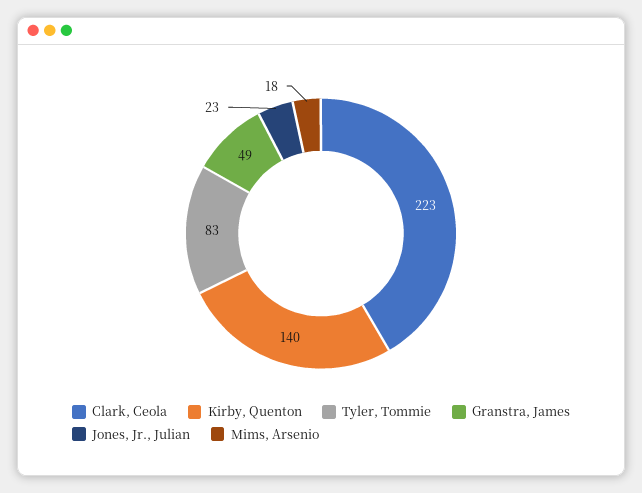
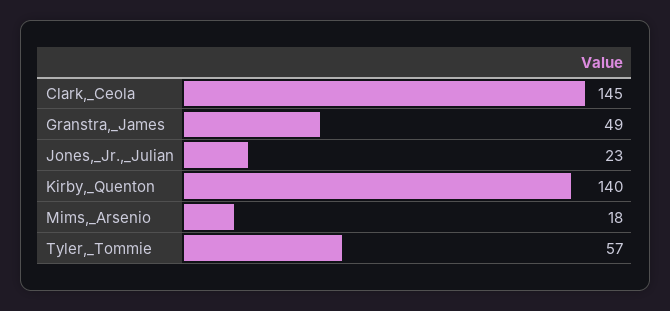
  {
-   "Clark, Ceola": 223,
+   "Clark, Ceola": 145,
    "Kirby, Quenton": 140,
-   "Tyler, Tommie": 83,
+   "Tyler, Tommie": 57,
    "Granstra, James": 49,
    "Jones, Jr., Julian": 23,
    "Mims, Arsenio": 18
  }

